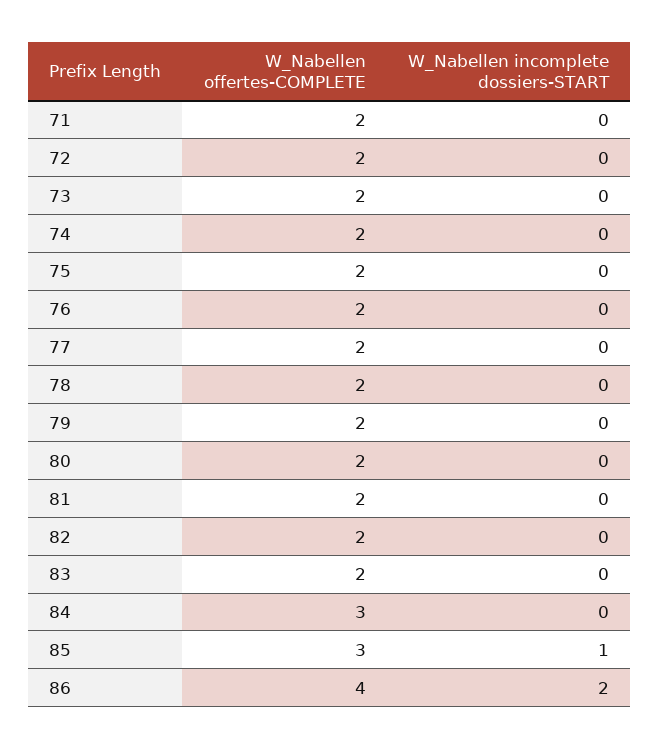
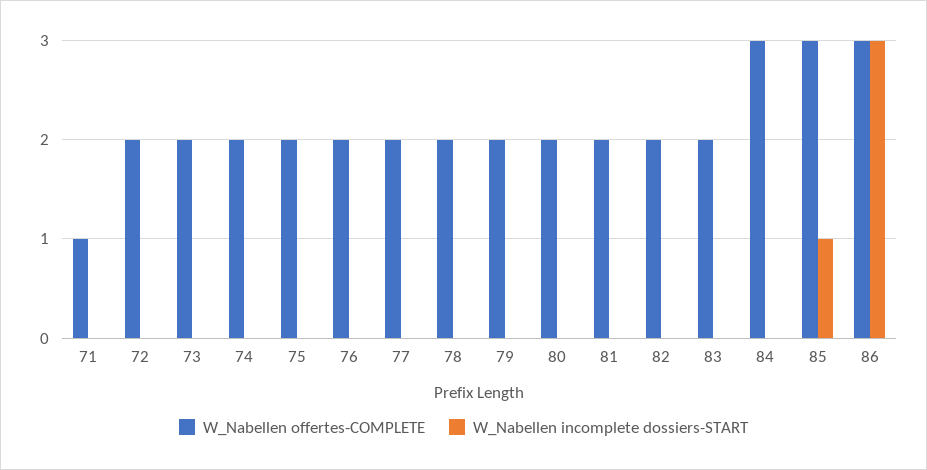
  {
    "W_Nabellen offertes-COMPLETE": {
-     "71": 2,
+     "71": 1,
      "72": 2,
      "73": 2,
      "74": 2,
      "75": 2,
      "76": 2,
      "77": 2,
      "78": 2,
      "79": 2,
      "80": 2,
      "81": 2,
      "82": 2,
      "83": 2,
      "84": 3,
      "85": 3,
-     "86": 4
+     "86": 3
    },
    "W_Nabellen incomplete dossiers-START": {
      "71": 0,
      "72": 0,
      "73": 0,
      "74": 0,
      "75": 0,
      "76": 0,
      "77": 0,
      "78": 0,
      "79": 0,
      "80": 0,
      "81": 0,
      "82": 0,
      "83": 0,
      "84": 0,
      "85": 1,
-     "86": 2
+     "86": 3
    }
  }

